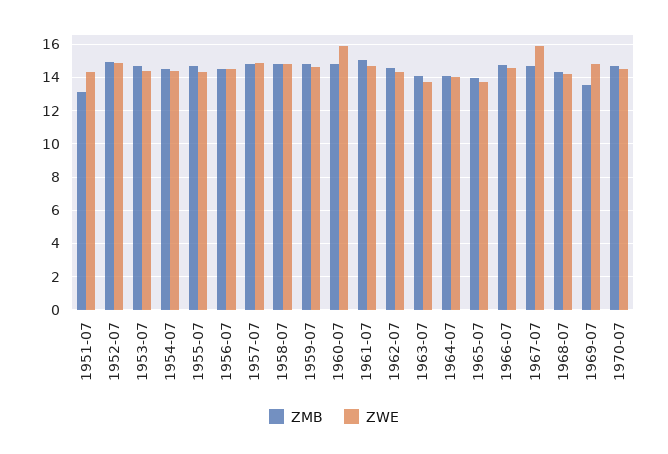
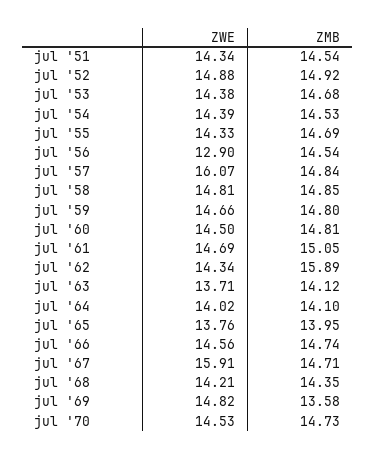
  {
    "ZMB": {
-     "1951-07": 13,
+     "1951-07": 14.54,
      "1952-07": 14.92,
      "1953-07": 14.68,
      "1954-07": 14.53,
      "1955-07": 14.69,
      "1956-07": 14.54,
      "1957-07": 14.84,
      "1958-07": 14.85,
      "1959-07": 14.8,
      "1960-07": 14.81,
      "1961-07": 15.05,
-     "1962-07": 14.5,
+     "1962-07": 15.89,
      "1963-07": 14.12,
      "1964-07": 14.1,
      "1965-07": 13.95,
      "1966-07": 14.74,
      "1967-07": 14.71,
      "1968-07": 14.35,
      "1969-07": 13.58,
      "1970-07": 14.73
    },
    "ZWE": {
      "1951-07": 14.34,
      "1952-07": 14.88,
      "1953-07": 14.38,
      "1954-07": 14.39,
      "1955-07": 14.33,
-     "1956-07": 14.5,
+     "1956-07": 12.9,
-     "1957-07": 15,
+     "1957-07": 16.07,
      "1958-07": 14.81,
      "1959-07": 14.66,
-     "1960-07": 16,
+     "1960-07": 14.5,
      "1961-07": 14.69,
      "1962-07": 14.34,
      "1963-07": 13.71,
      "1964-07": 14.02,
      "1965-07": 13.76,
      "1966-07": 14.56,
      "1967-07": 15.91,
      "1968-07": 14.21,
      "1969-07": 14.82,
      "1970-07": 14.53
    }
  }

